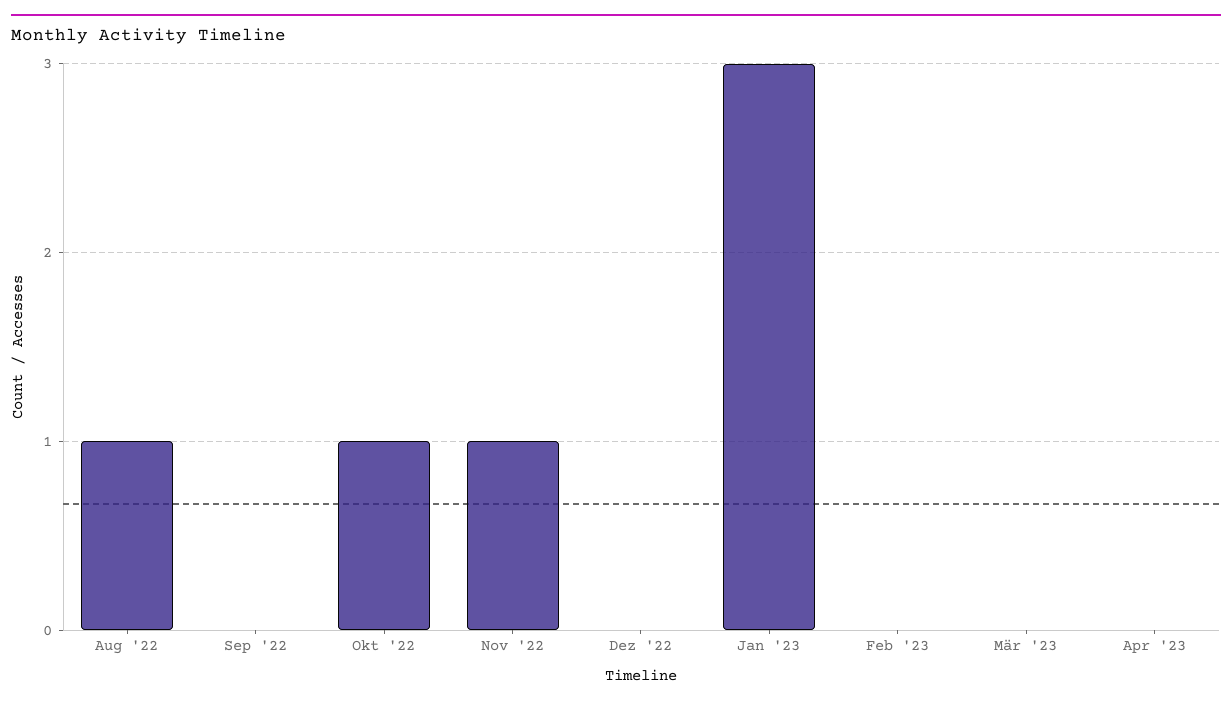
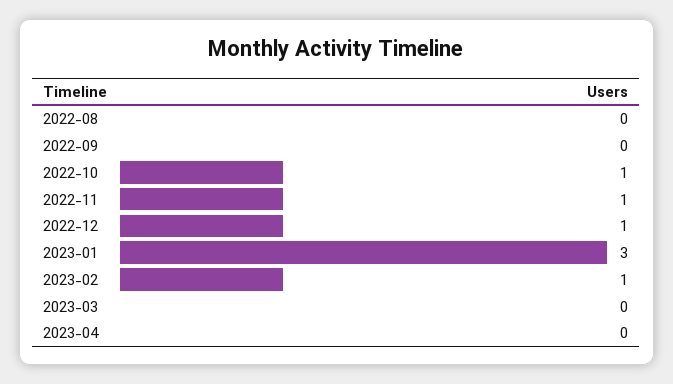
  {
-   "Aug '22": 1,
+   "Aug '22": 0,
    "Sep '22": 0,
    "Okt '22": 1,
    "Nov '22": 1,
-   "Dez '22": 0,
+   "Dez '22": 1,
    "Jan '23": 3,
-   "Feb '23": 0,
+   "Feb '23": 1,
    "Mär '23": 0,
    "Apr '23": 0
  }

